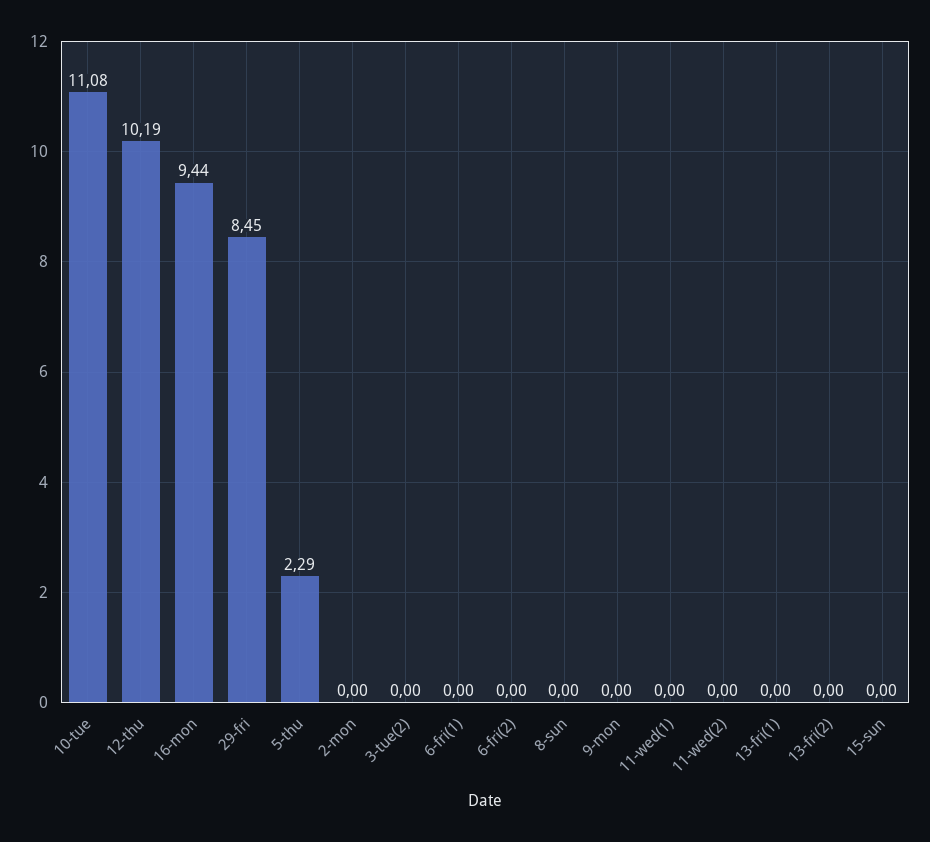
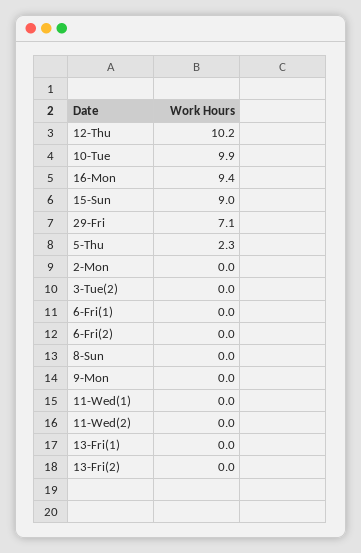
  {
-   "10-tue": 11.08,
+   "10-tue": 9.9,
    "12-thu": 10.19,
    "16-mon": 9.44,
-   "29-fri": 8.45,
+   "29-fri": 7.1,
    "5-thu": 2.29,
    "2-mon": 0,
    "3-tue(2)": 0,
    "6-fri(1)": 0,
    "6-fri(2)": 0,
    "8-sun": 0,
    "9-mon": 0,
    "11-wed(1)": 0,
    "11-wed(2)": 0,
    "13-fri(1)": 0,
    "13-fri(2)": 0,
-   "15-sun": 0
+   "15-sun": 9
  }

